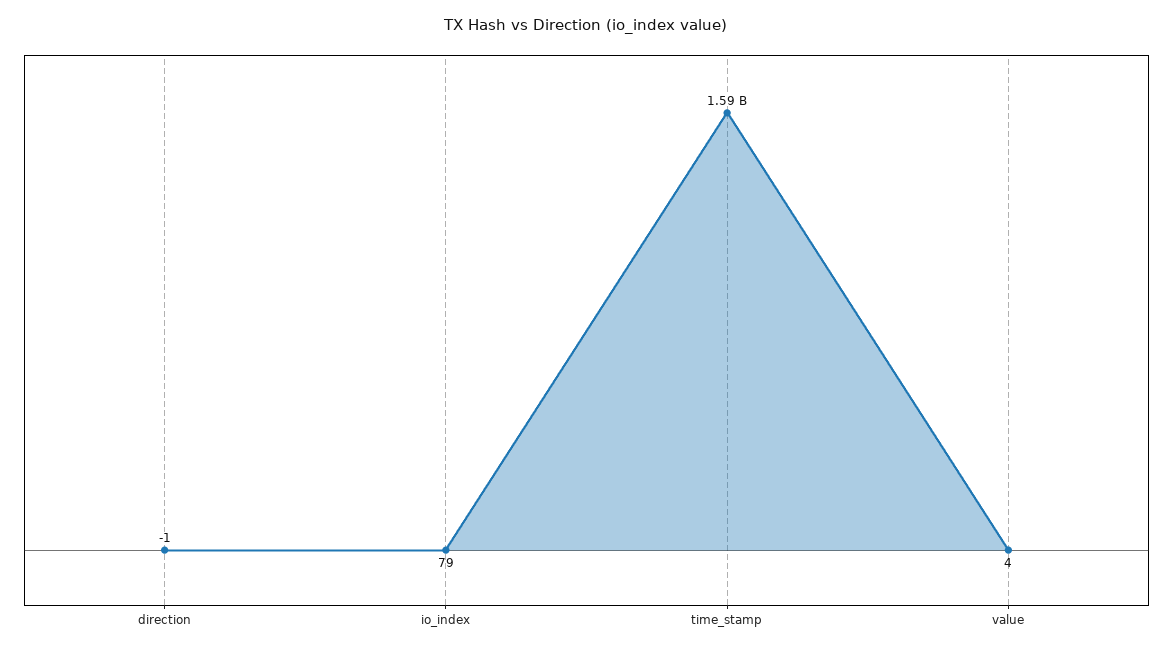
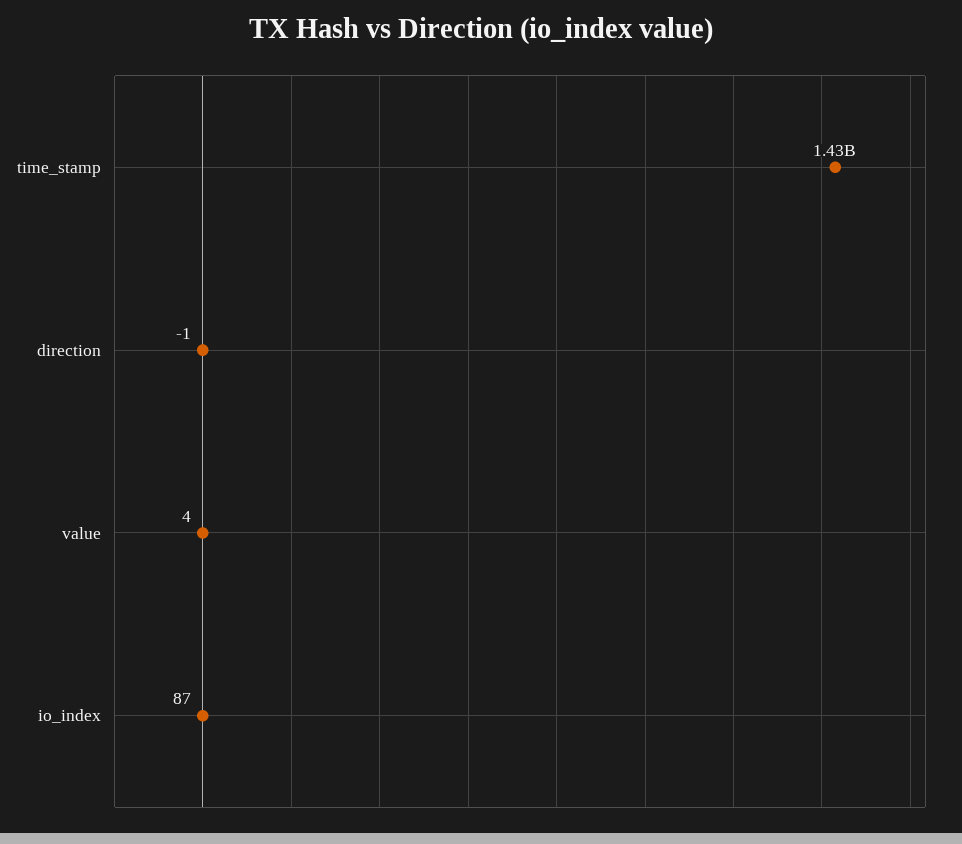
  {
    "direction": -1,
-   "io_index": 79,
+   "io_index": 87,
-   "time_stamp": 1590000000,
+   "time_stamp": 1430000000,
    "value": 4
  }

